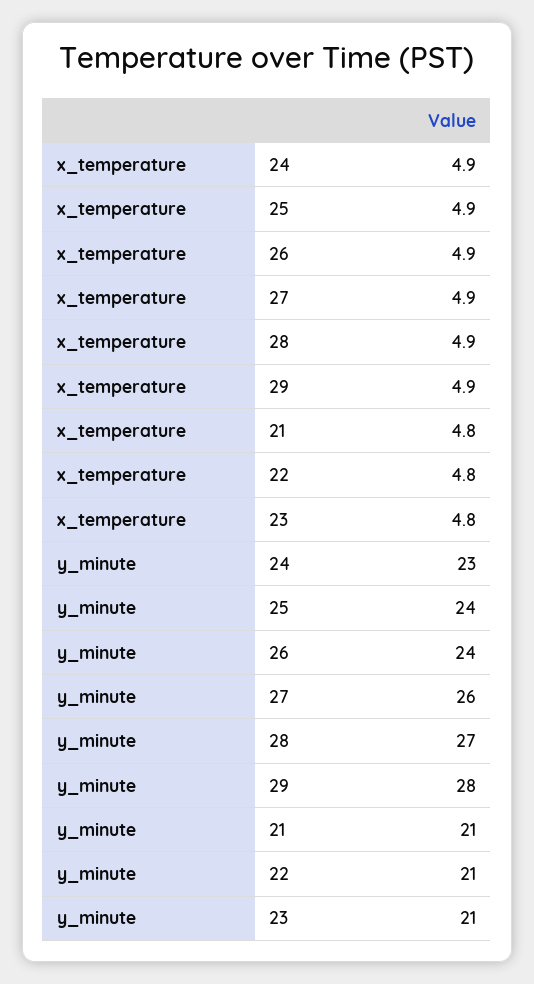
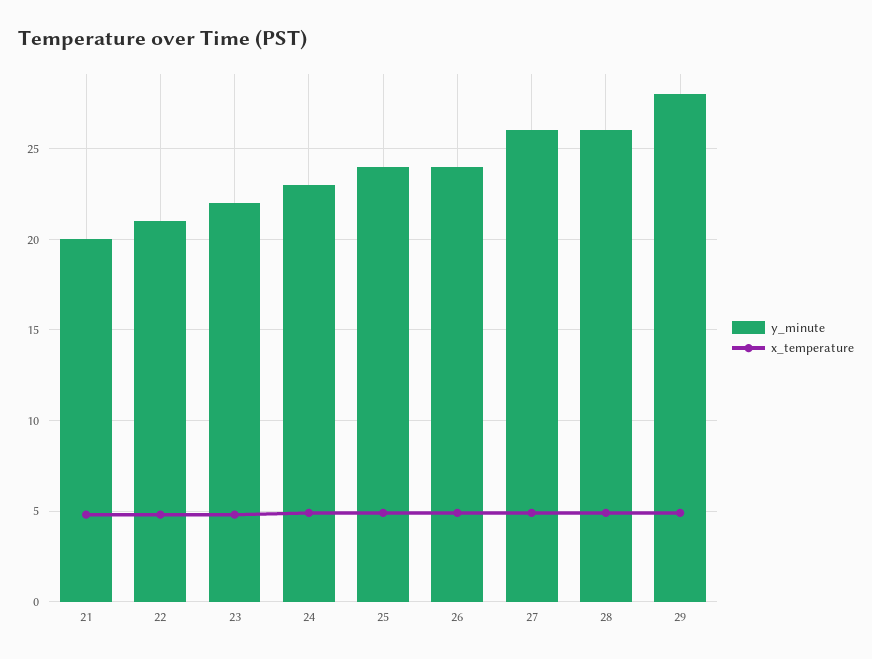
  {
    "x_temperature": {
      "24": 4.9,
      "25": 4.9,
      "26": 4.9,
      "27": 4.9,
      "28": 4.9,
      "29": 4.9,
      "21": 4.8,
      "22": 4.8,
      "23": 4.8
    },
    "y_minute": {
      "24": 23,
      "25": 24,
      "26": 24,
      "27": 26,
-     "28": 27,
+     "28": 26,
      "29": 28,
-     "21": 21,
+     "21": 20,
      "22": 21,
-     "23": 21
+     "23": 22
    }
  }

